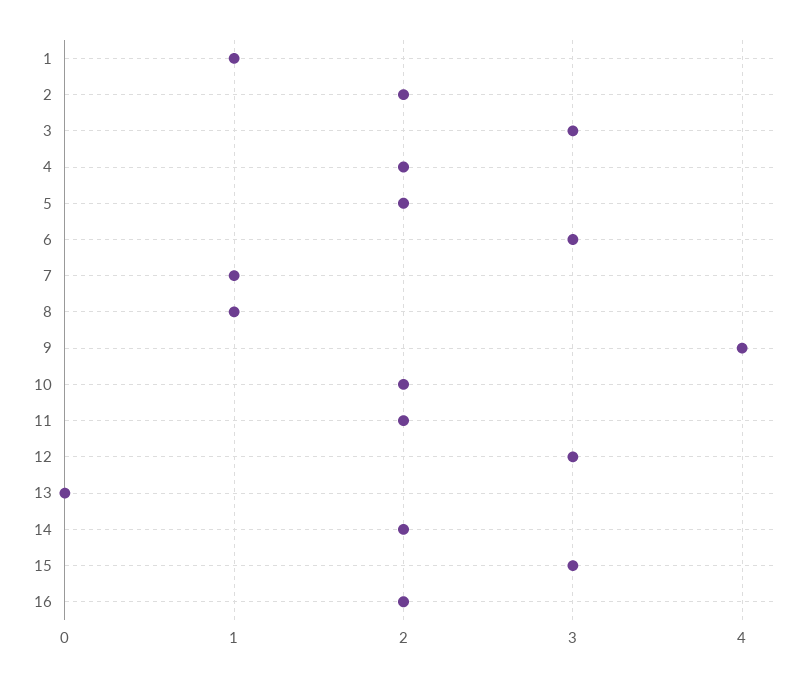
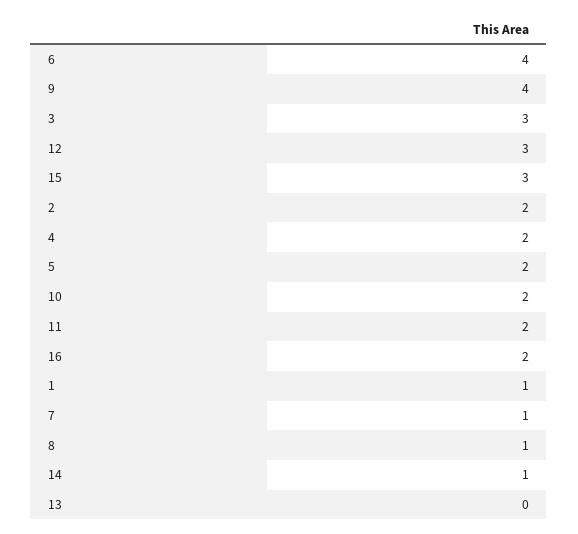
  {
    "1": 1,
    "2": 2,
    "3": 3,
    "4": 2,
    "5": 2,
-   "6": 3,
+   "6": 4,
    "7": 1,
    "8": 1,
    "9": 4,
    "10": 2,
    "11": 2,
    "12": 3,
    "13": 0,
-   "14": 2,
+   "14": 1,
    "15": 3,
    "16": 2
  }

